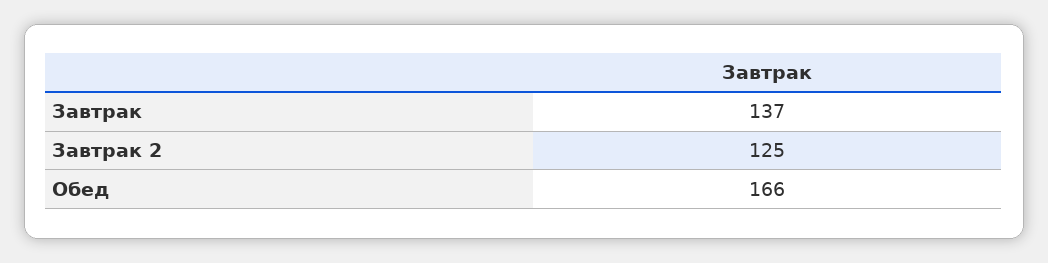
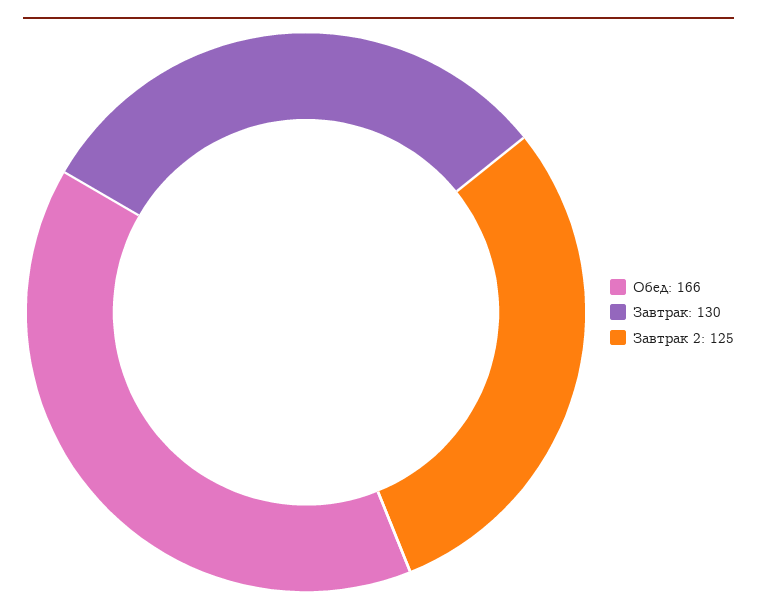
  {
-   "Завтрак": 137,
+   "Завтрак": 130,
    "Завтрак 2": 125,
    "Обед": 166
  }

